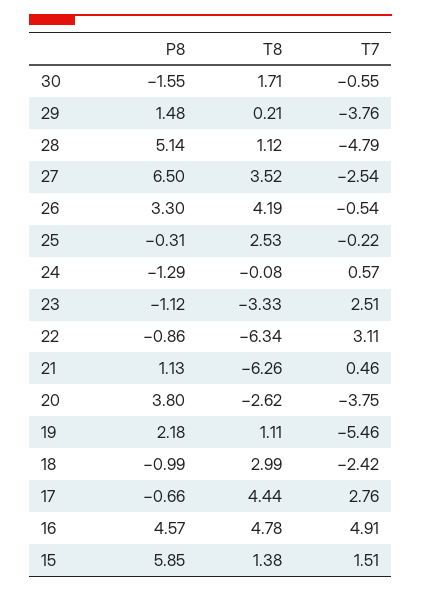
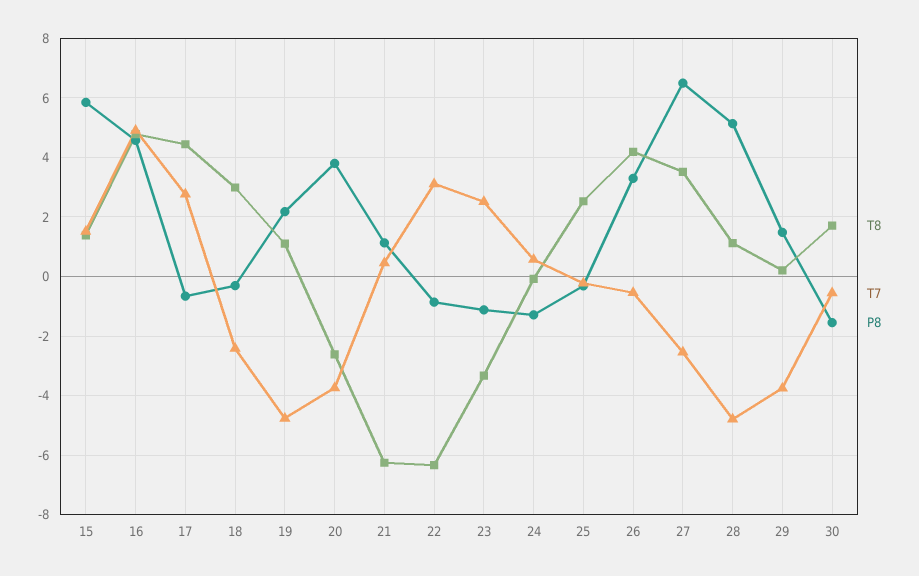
  {
    "P8": {
      "30": -1.55,
      "29": 1.48,
      "28": 5.14,
      "27": 6.5,
      "26": 3.3,
      "25": -0.31,
      "24": -1.29,
      "23": -1.12,
      "22": -0.86,
      "21": 1.13,
      "20": 3.8,
      "19": 2.18,
-     "18": -0.99,
+     "18": -0.25,
      "17": -0.66,
      "16": 4.57,
      "15": 5.85
    },
    "T8": {
      "30": 1.71,
      "29": 0.21,
      "28": 1.12,
      "27": 3.52,
      "26": 4.19,
      "25": 2.53,
      "24": -0.08,
      "23": -3.33,
      "22": -6.34,
      "21": -6.26,
      "20": -2.62,
      "19": 1.11,
      "18": 2.99,
      "17": 4.44,
      "16": 4.78,
      "15": 1.38
    },
    "T7": {
      "30": -0.55,
      "29": -3.76,
      "28": -4.79,
      "27": -2.54,
      "26": -0.54,
      "25": -0.22,
      "24": 0.57,
      "23": 2.51,
      "22": 3.11,
      "21": 0.46,
      "20": -3.75,
-     "19": -5.46,
+     "19": -4.75,
      "18": -2.42,
      "17": 2.76,
      "16": 4.91,
      "15": 1.51
    }
  }

